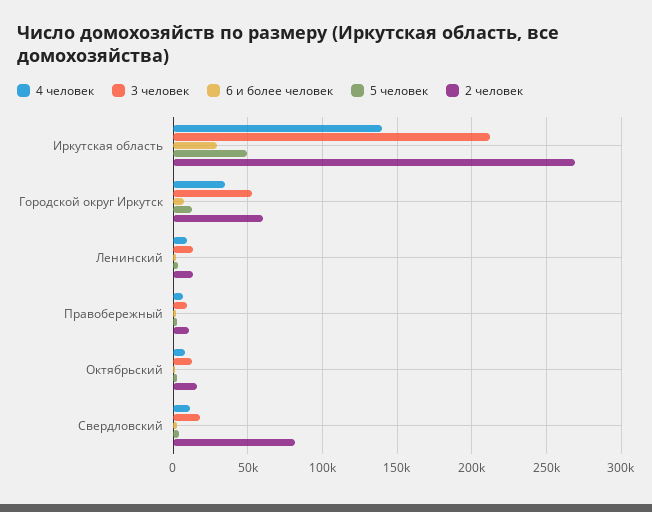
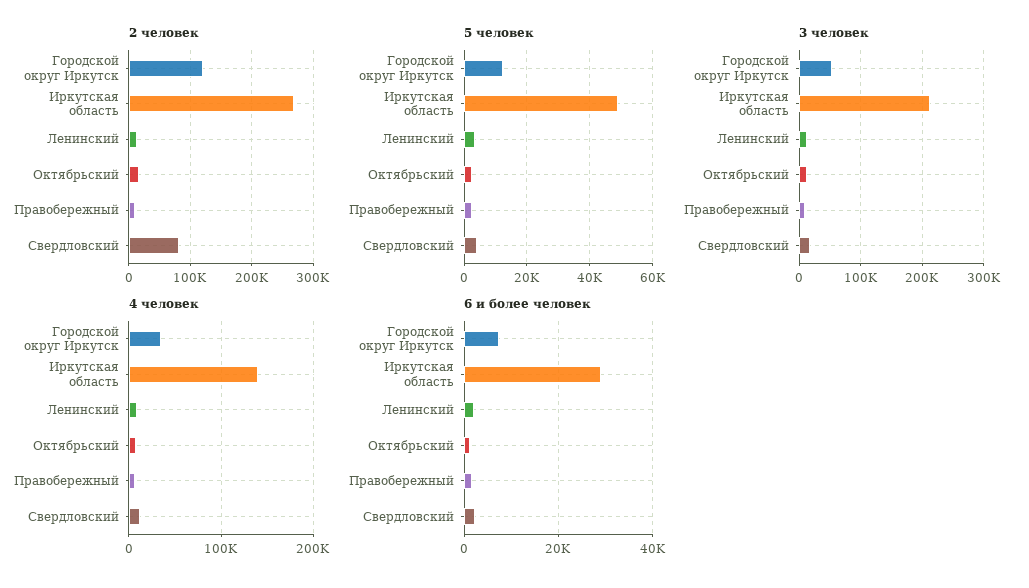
  {
    "4 человек": {
      "Иркутская область": 140000,
      "Городской округ Иркутск": 35000,
      "Ленинский": 10000,
      "Правобережный": 5000,
      "Октябрьский": 10000,
      "Свердловский": 10000
    },
    "3 человек": {
      "Иркутская область": 210000,
      "Городской округ Иркутск": 55000,
      "Ленинский": 15000,
      "Правобережный": 10000,
      "Октябрьский": 15000,
      "Свердловский": 20000
    },
    "6 и более человек": {
      "Иркутская область": 30000,
      "Городской округ Иркутск": 8000,
      "Ленинский": 2000,
      "Правобережный": 2000,
      "Октябрьский": 2000,
      "Свердловский": 2000
    },
    "5 человек": {
      "Иркутская область": 50000,
      "Городской округ Иркутск": 12000,
      "Ленинский": 4000,
      "Правобережный": 2000,
      "Октябрьский": 2000,
      "Свердловский": 4000
    },
    "2 человек": {
      "Иркутская область": 270000,
-     "Городской округ Иркутск": 60000,
+     "Городской округ Иркутск": 120000,
      "Ленинский": 15000,
      "Правобережный": 10000,
      "Октябрьский": 15000,
      "Свердловский": 80000
    }
  }

